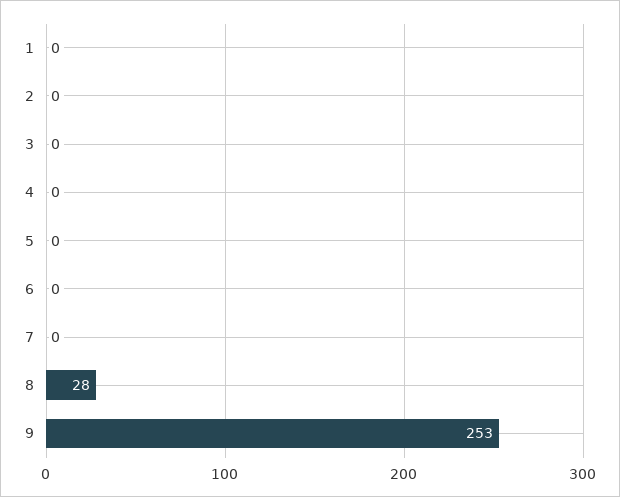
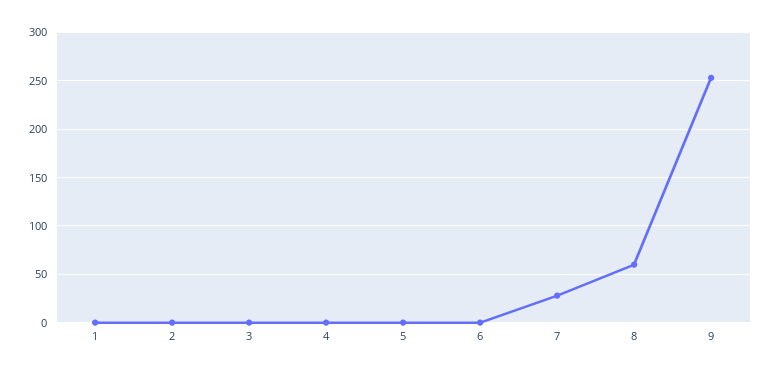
  {
    "1": 0,
    "2": 0,
    "3": 0,
    "4": 0,
    "5": 0,
    "6": 0,
-   "7": 0,
+   "7": 30,
-   "8": 28,
+   "8": 60,
    "9": 253
  }

